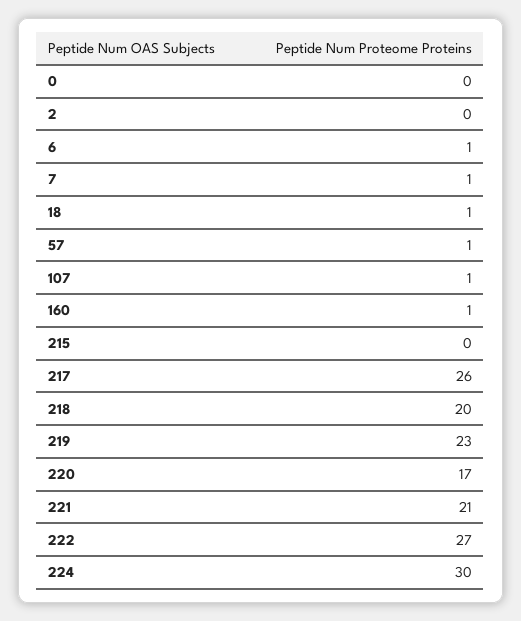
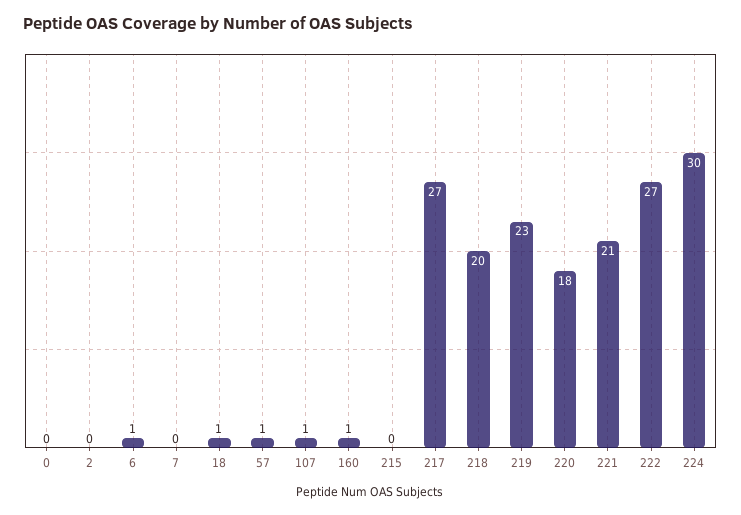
  {
    "0": 0,
    "2": 0,
    "6": 1,
-   "7": 1,
+   "7": 0,
    "18": 1,
    "57": 1,
    "107": 1,
    "160": 1,
    "215": 0,
-   "217": 26,
+   "217": 27,
    "218": 20,
    "219": 23,
-   "220": 17,
+   "220": 18,
    "221": 21,
    "222": 27,
    "224": 30
  }

